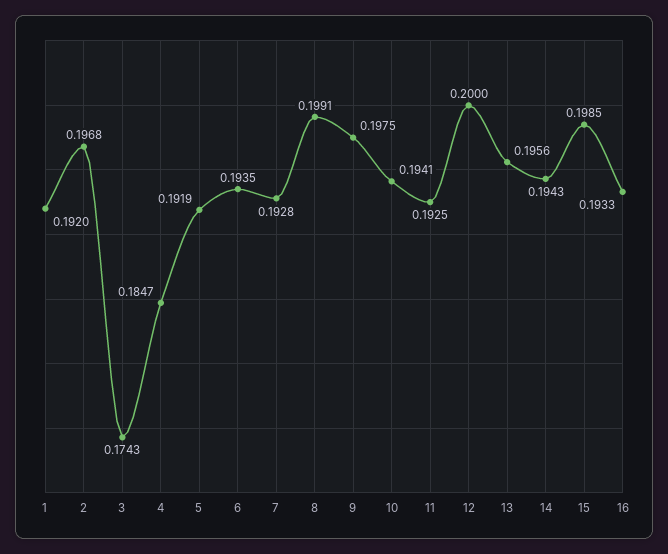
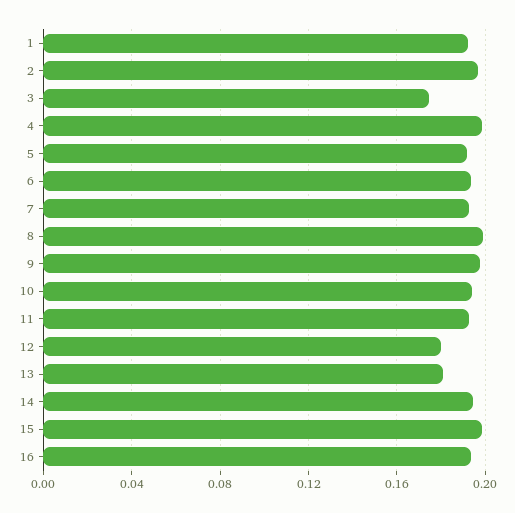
  {
    "1": 0.192,
    "2": 0.1968,
    "3": 0.1743,
-   "4": 0.1847,
+   "4": 0.2,
    "5": 0.1919,
    "6": 0.1935,
    "7": 0.1928,
    "8": 0.1991,
    "9": 0.1975,
    "10": 0.1941,
    "11": 0.1925,
-   "12": 0.2,
+   "12": 0.18,
-   "13": 0.1956,
+   "13": 0.18,
    "14": 0.1943,
    "15": 0.1985,
    "16": 0.1933
  }

